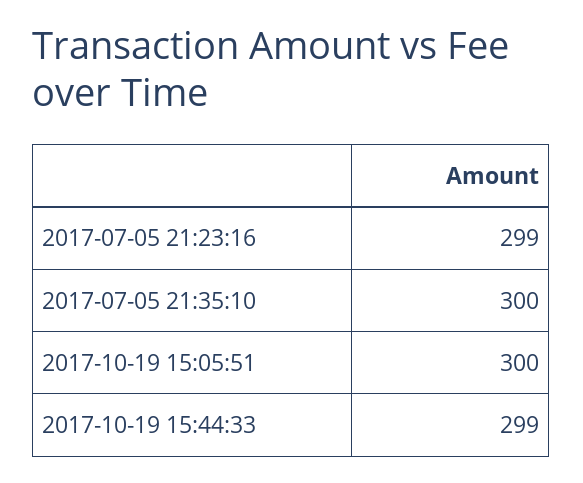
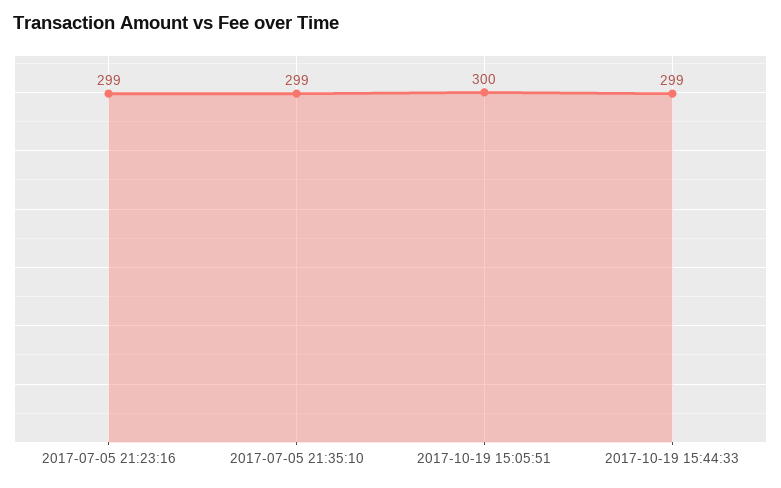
  {
    "2017-07-05 21:23:16": 299,
-   "2017-07-05 21:35:10": 300,
+   "2017-07-05 21:35:10": 299,
    "2017-10-19 15:05:51": 300,
    "2017-10-19 15:44:33": 299
  }

